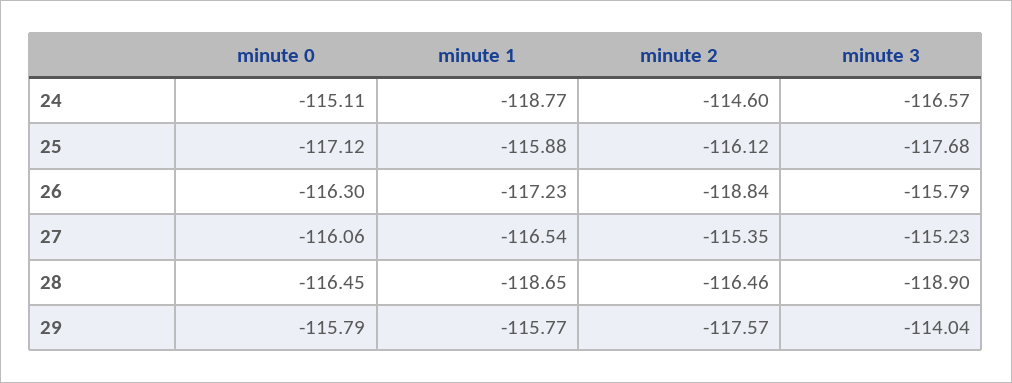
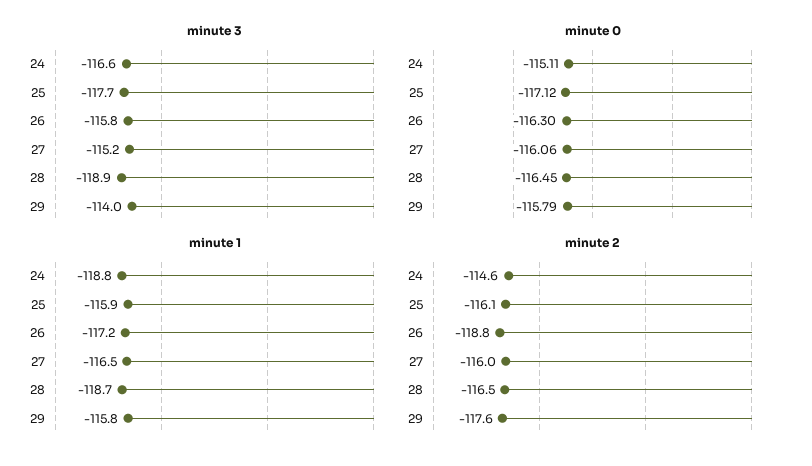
  {
    "minute 0": {
      "24": -115.11,
      "25": -117.12,
      "26": -116.3,
      "27": -116.06,
      "28": -116.45,
      "29": -115.79
    },
    "minute 1": {
      "24": -118.77,
      "25": -115.88,
      "26": -117.23,
      "27": -116.54,
      "28": -118.65,
      "29": -115.77
    },
    "minute 2": {
      "24": -114.6,
      "25": -116.12,
      "26": -118.84,
-     "27": -115.35,
+     "27": -116,
      "28": -116.46,
      "29": -117.57
    },
    "minute 3": {
      "24": -116.57,
      "25": -117.68,
      "26": -115.79,
      "27": -115.23,
      "28": -118.9,
      "29": -114.04
    }
  }

